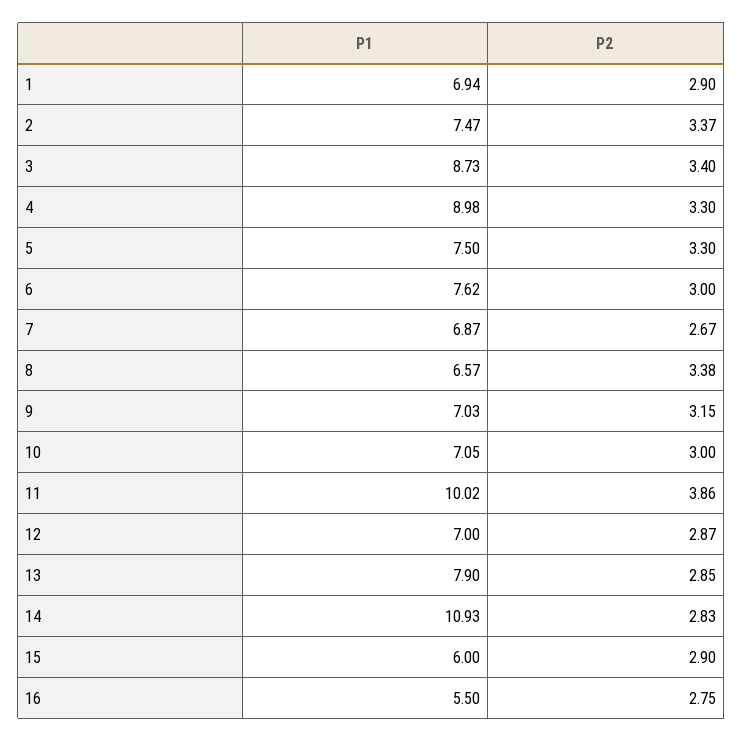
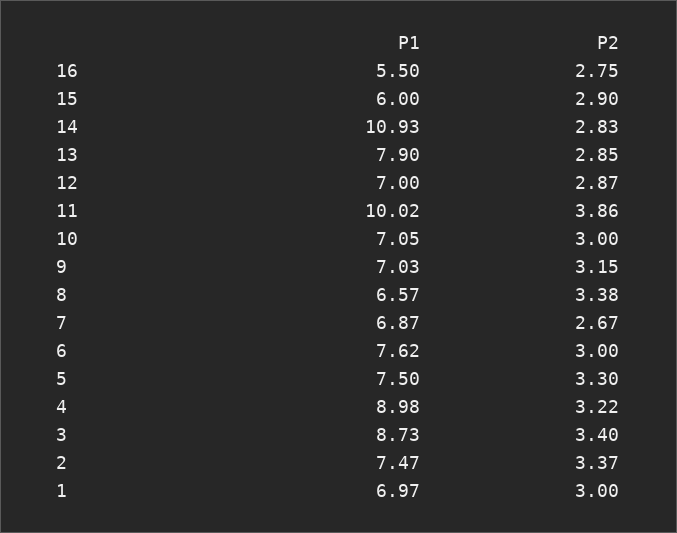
  {
    "P1": {
-     "1": 6.94,
+     "1": 6.97,
      "2": 7.47,
      "3": 8.73,
      "4": 8.98,
      "5": 7.5,
      "6": 7.62,
      "7": 6.87,
      "8": 6.57,
      "9": 7.03,
      "10": 7.05,
      "11": 10.02,
      "12": 7,
      "13": 7.9,
      "14": 10.93,
      "15": 6,
      "16": 5.5
    },
    "P2": {
-     "1": 2.9,
+     "1": 3,
      "2": 3.37,
      "3": 3.4,
-     "4": 3.3,
+     "4": 3.22,
      "5": 3.3,
      "6": 3,
      "7": 2.67,
      "8": 3.38,
      "9": 3.15,
      "10": 3,
      "11": 3.86,
      "12": 2.87,
      "13": 2.85,
      "14": 2.83,
      "15": 2.9,
      "16": 2.75
    }
  }

